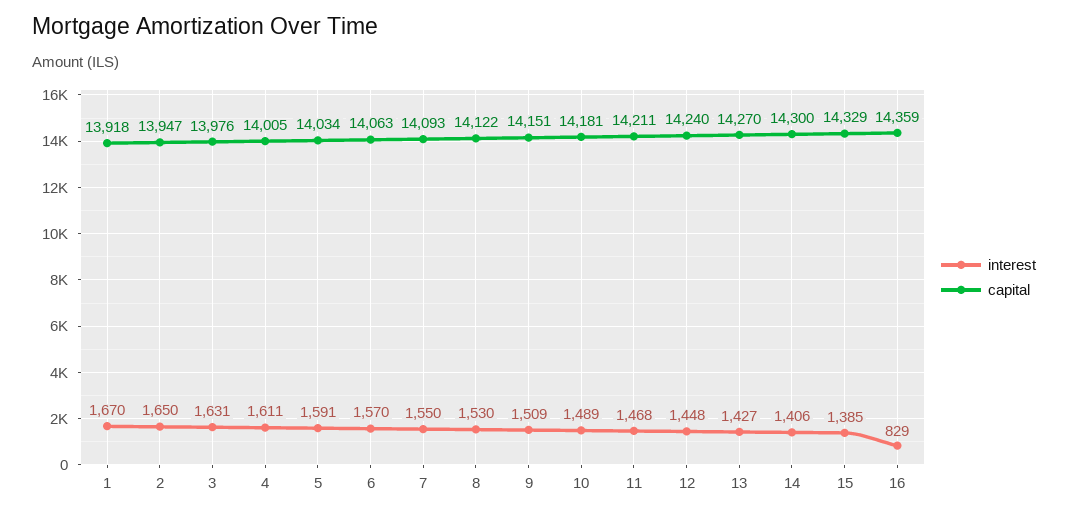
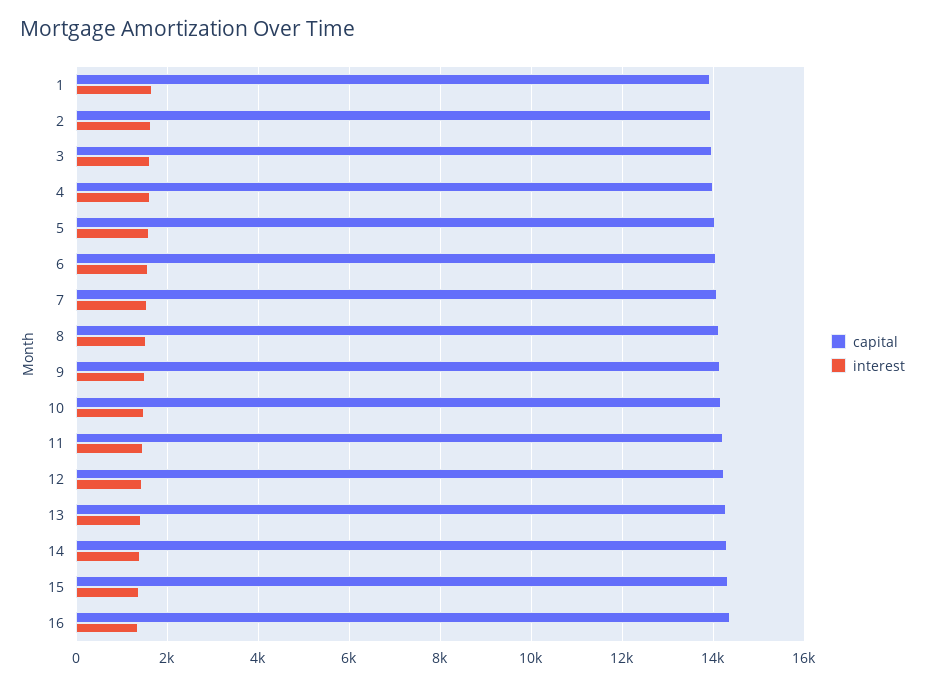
  {
    "interest": {
      "1": 1670,
      "2": 1650,
      "3": 1631,
      "4": 1611,
      "5": 1591,
      "6": 1570,
      "7": 1550,
      "8": 1530,
      "9": 1509,
      "10": 1489,
      "11": 1468,
      "12": 1448,
      "13": 1427,
      "14": 1406,
      "15": 1385,
-     "16": 829
+     "16": 1400
    },
    "capital": {
      "1": 13918,
      "2": 13947,
      "3": 13976,
      "4": 14005,
      "5": 14034,
      "6": 14063,
      "7": 14093,
      "8": 14122,
      "9": 14151,
      "10": 14181,
      "11": 14211,
      "12": 14240,
      "13": 14270,
      "14": 14300,
      "15": 14329,
      "16": 14359
    }
  }

